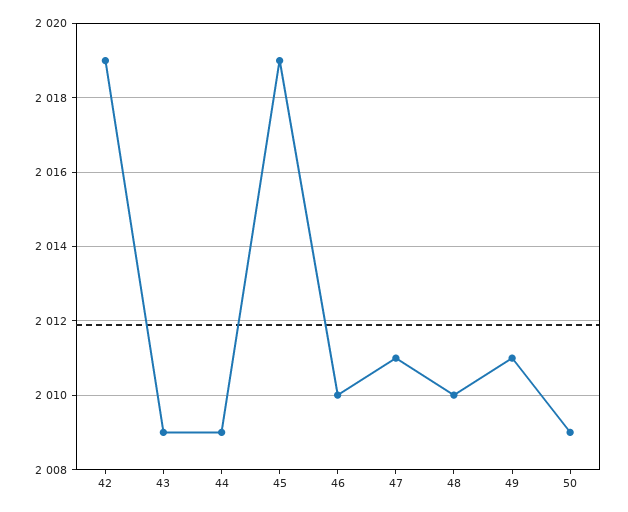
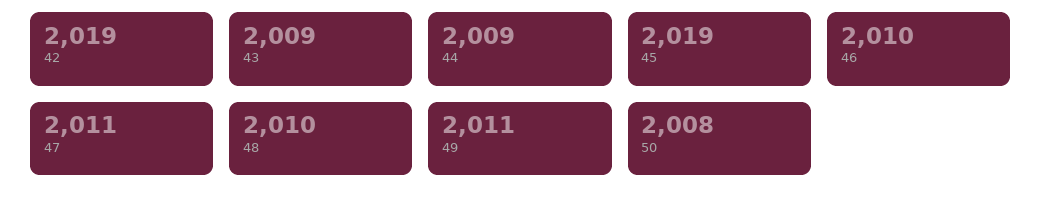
  {
    "42": 2019,
    "43": 2009,
    "44": 2009,
    "45": 2019,
    "46": 2010,
    "47": 2011,
    "48": 2010,
    "49": 2011,
-   "50": 2009
+   "50": 2008
  }

